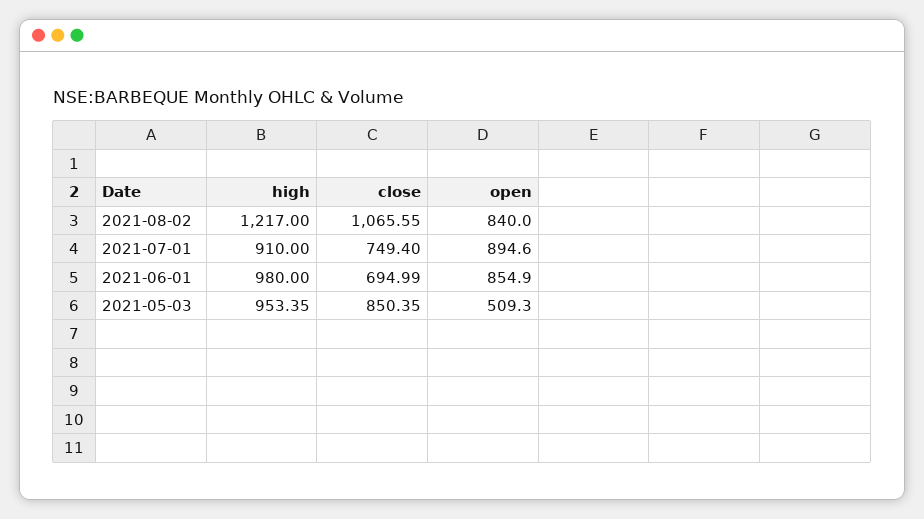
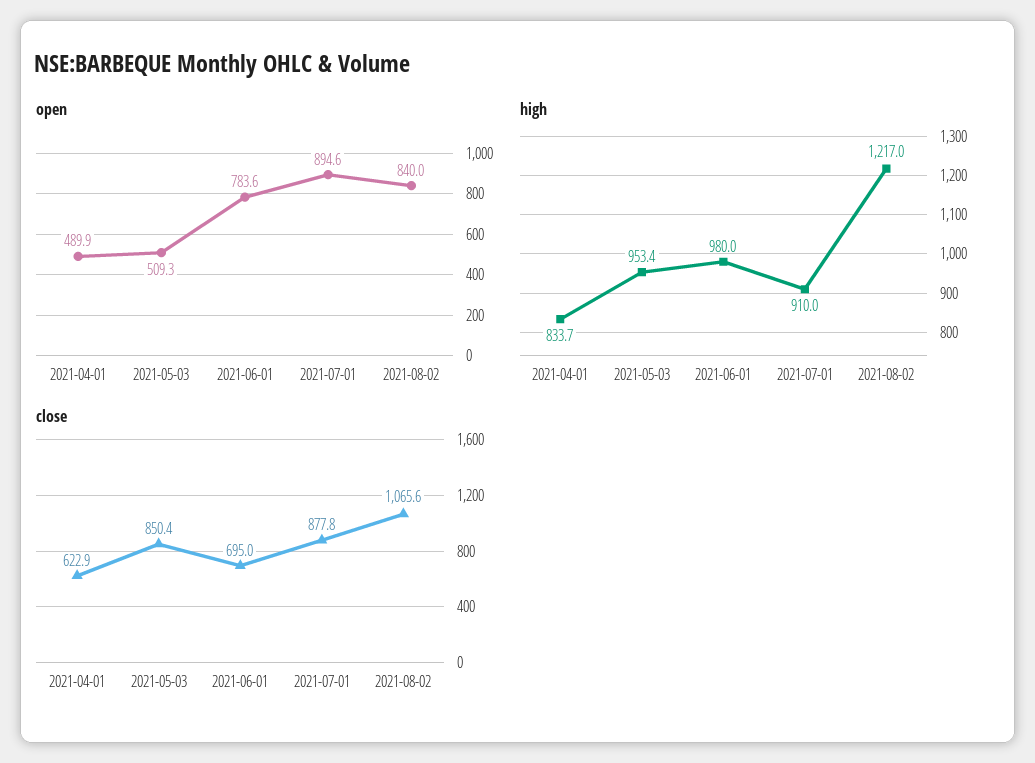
  {
    "high": {
      "2021-08-02": 1217,
      "2021-07-01": 910,
      "2021-06-01": 980,
-     "2021-05-03": 953.35
+     "2021-05-03": 953.35,
+     "2021-04-01": 833.7
    },
    "close": {
      "2021-08-02": 1065.55,
-     "2021-07-01": 749.4,
+     "2021-07-01": 877.8,
      "2021-06-01": 694.99,
-     "2021-05-03": 850.35
+     "2021-05-03": 850.35,
+     "2021-04-01": 622.9
    },
    "open": {
      "2021-08-02": 840,
      "2021-07-01": 894.6,
-     "2021-06-01": 854.9,
+     "2021-06-01": 783.6,
-     "2021-05-03": 509.3
+     "2021-05-03": 509.3,
+     "2021-04-01": 489.9
    }
  }

